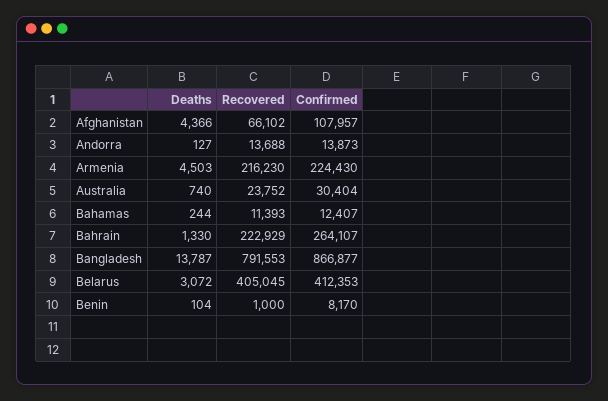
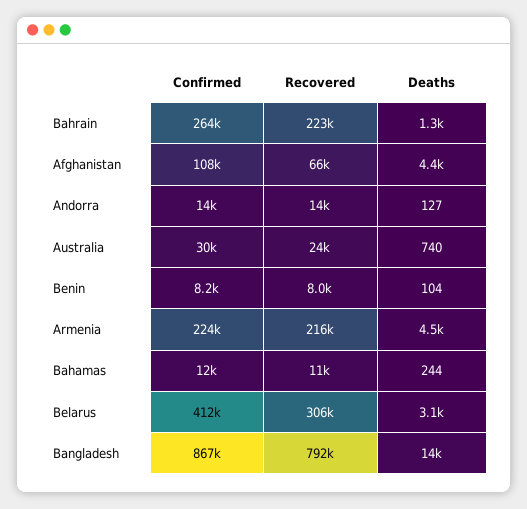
  {
    "Deaths": {
      "Afghanistan": 4366,
      "Andorra": 127,
      "Armenia": 4503,
      "Australia": 740,
      "Bahamas": 244,
      "Bahrain": 1330,
      "Bangladesh": 13787,
      "Belarus": 3072,
      "Benin": 104
    },
    "Recovered": {
      "Afghanistan": 66102,
      "Andorra": 13688,
      "Armenia": 216230,
      "Australia": 23752,
      "Bahamas": 11393,
      "Bahrain": 222929,
      "Bangladesh": 791553,
-     "Belarus": 405045,
+     "Belarus": 306000,
-     "Benin": 1000
+     "Benin": 8000
    },
    "Confirmed": {
      "Afghanistan": 107957,
      "Andorra": 13873,
      "Armenia": 224430,
      "Australia": 30404,
      "Bahamas": 12407,
      "Bahrain": 264107,
      "Bangladesh": 866877,
      "Belarus": 412353,
      "Benin": 8170
    }
  }

